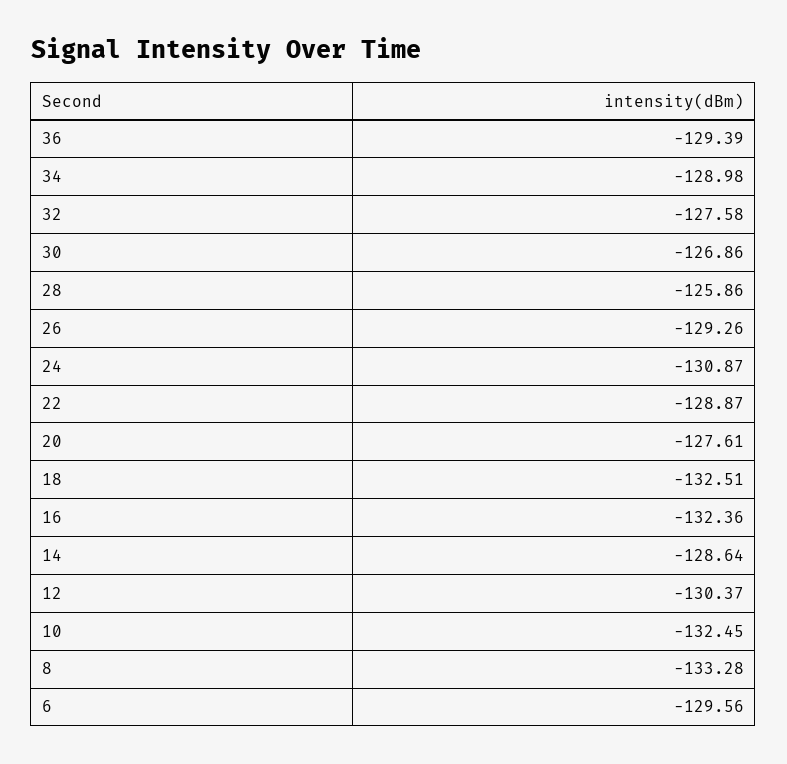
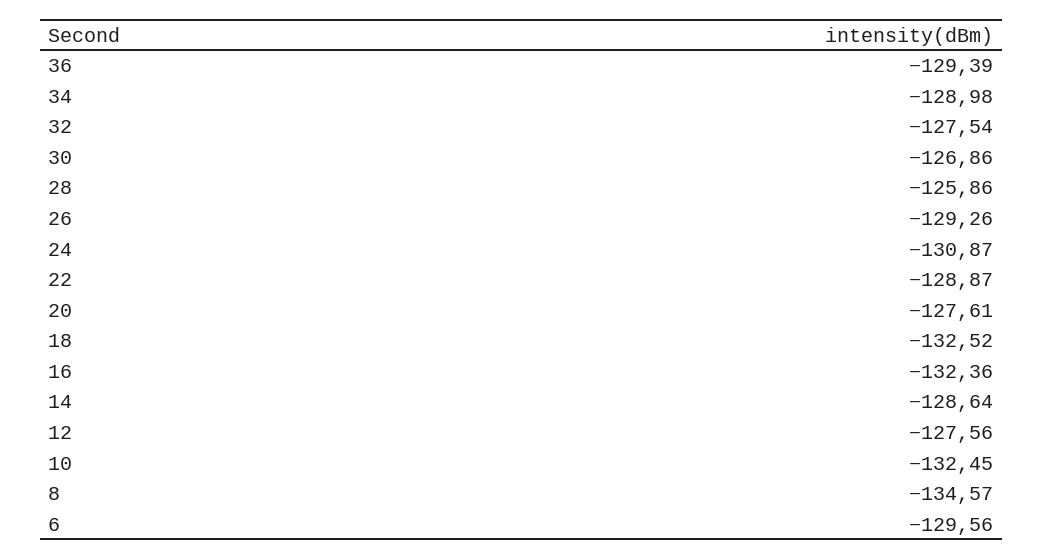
  {
    "36": -129.39,
    "34": -128.98,
-   "32": -127.58,
+   "32": -127.54,
    "30": -126.86,
    "28": -125.86,
    "26": -129.26,
    "24": -130.87,
    "22": -128.87,
    "20": -127.61,
-   "18": -132.51,
+   "18": -132.52,
    "16": -132.36,
    "14": -128.64,
-   "12": -130.37,
+   "12": -127.56,
    "10": -132.45,
-   "8": -133.28,
+   "8": -134.57,
    "6": -129.56
  }

